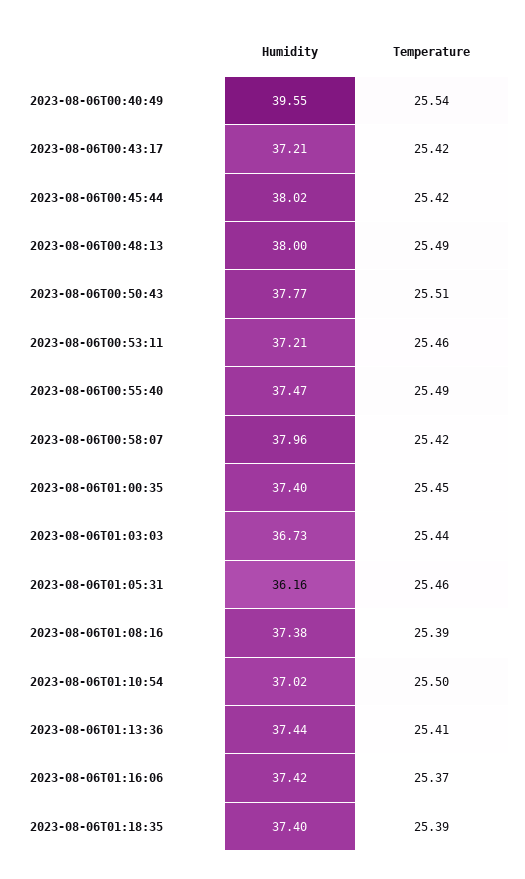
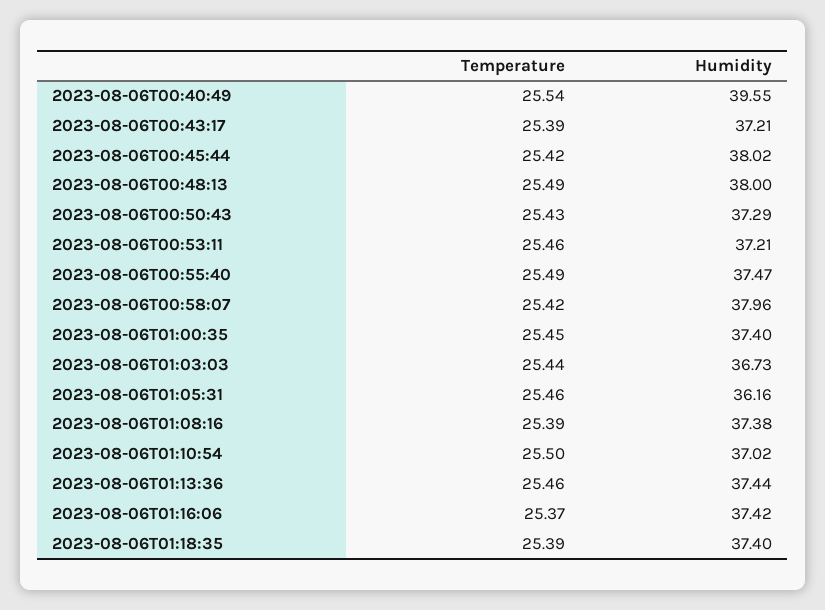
  {
    "Humidity": {
      "2023-08-06T00:40:49": 39.55,
      "2023-08-06T00:43:17": 37.21,
      "2023-08-06T00:45:44": 38.02,
      "2023-08-06T00:48:13": 38,
-     "2023-08-06T00:50:43": 37.77,
+     "2023-08-06T00:50:43": 37.29,
      "2023-08-06T00:53:11": 37.21,
      "2023-08-06T00:55:40": 37.47,
      "2023-08-06T00:58:07": 37.96,
      "2023-08-06T01:00:35": 37.4,
      "2023-08-06T01:03:03": 36.73,
      "2023-08-06T01:05:31": 36.16,
      "2023-08-06T01:08:16": 37.38,
      "2023-08-06T01:10:54": 37.02,
      "2023-08-06T01:13:36": 37.44,
      "2023-08-06T01:16:06": 37.42,
      "2023-08-06T01:18:35": 37.4
    },
    "Temperature": {
      "2023-08-06T00:40:49": 25.54,
-     "2023-08-06T00:43:17": 25.42,
+     "2023-08-06T00:43:17": 25.39,
      "2023-08-06T00:45:44": 25.42,
      "2023-08-06T00:48:13": 25.49,
-     "2023-08-06T00:50:43": 25.51,
+     "2023-08-06T00:50:43": 25.43,
      "2023-08-06T00:53:11": 25.46,
      "2023-08-06T00:55:40": 25.49,
      "2023-08-06T00:58:07": 25.42,
      "2023-08-06T01:00:35": 25.45,
      "2023-08-06T01:03:03": 25.44,
      "2023-08-06T01:05:31": 25.46,
      "2023-08-06T01:08:16": 25.39,
      "2023-08-06T01:10:54": 25.5,
-     "2023-08-06T01:13:36": 25.41,
+     "2023-08-06T01:13:36": 25.46,
      "2023-08-06T01:16:06": 25.37,
      "2023-08-06T01:18:35": 25.39
    }
  }

